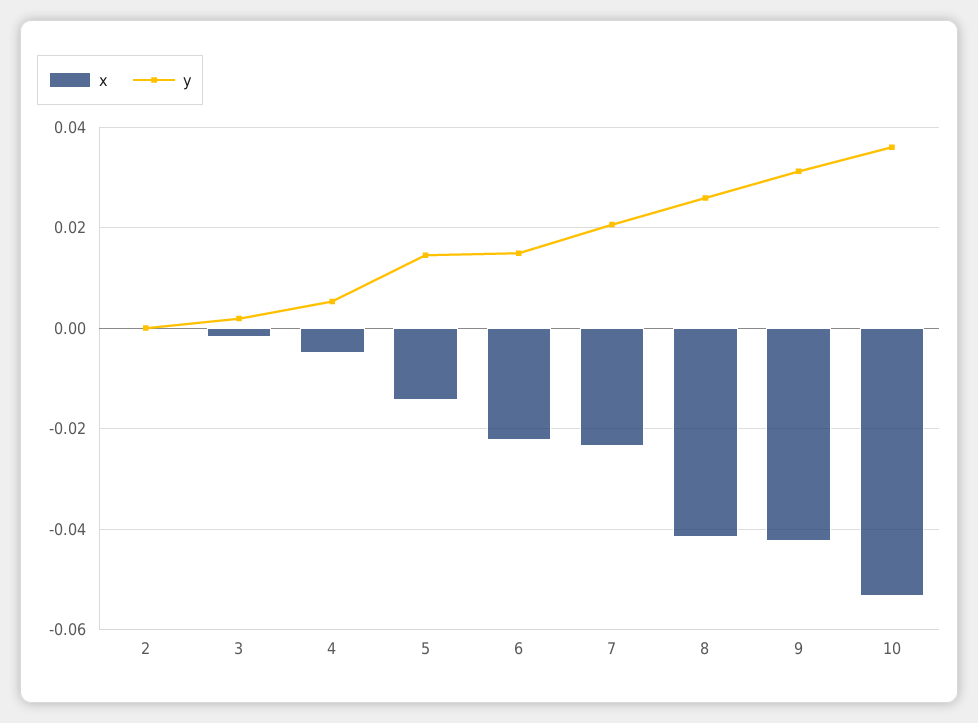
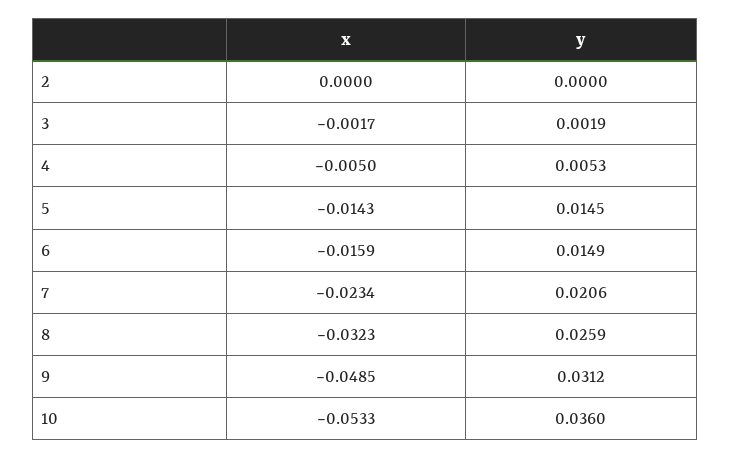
  {
    "x": {
      "2": 0,
      "3": -0.0017,
      "4": -0.005,
      "5": -0.0143,
-     "6": -0.022,
+     "6": -0.0159,
      "7": -0.0234,
-     "8": -0.042,
+     "8": -0.0323,
-     "9": -0.042,
+     "9": -0.0485,
      "10": -0.0533
    },
    "y": {
      "2": 0,
      "3": 0.0019,
      "4": 0.0053,
      "5": 0.0145,
      "6": 0.0149,
      "7": 0.0206,
      "8": 0.0259,
      "9": 0.0312,
      "10": 0.036
    }
  }

